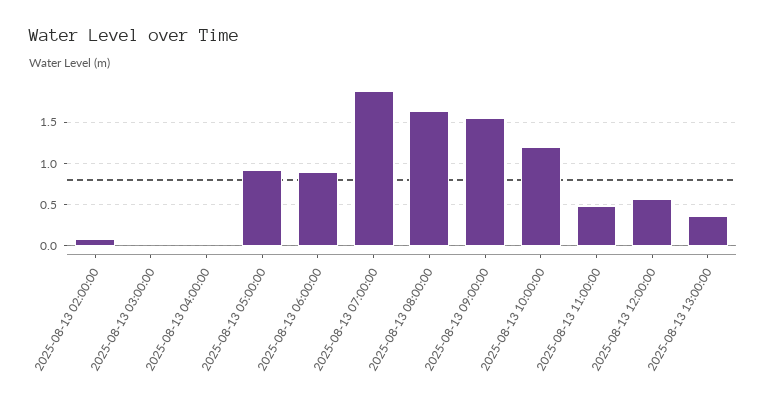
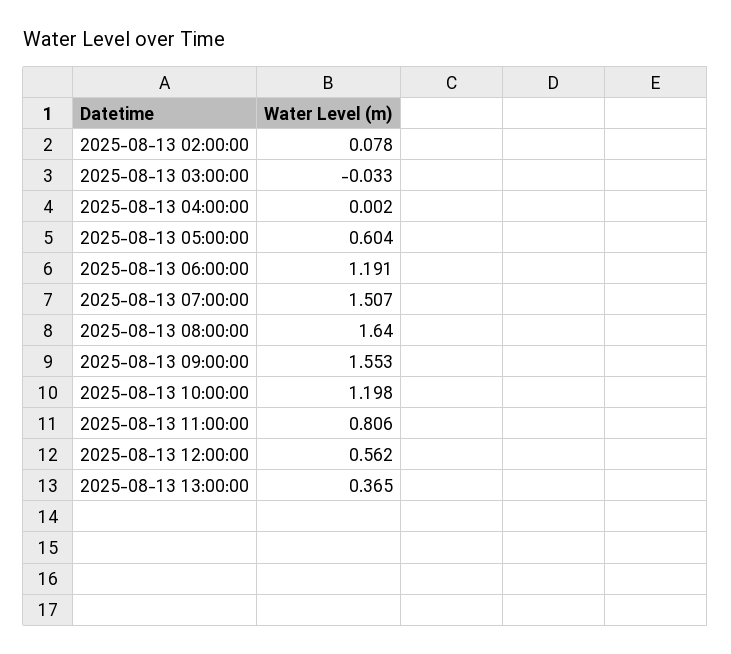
  {
    "2025-08-13 02:00:00": 0.078,
    "2025-08-13 03:00:00": -0.033,
    "2025-08-13 04:00:00": 0.002,
-   "2025-08-13 05:00:00": 0.9,
+   "2025-08-13 05:00:00": 0.604,
-   "2025-08-13 06:00:00": 0.9,
+   "2025-08-13 06:00:00": 1.191,
-   "2025-08-13 07:00:00": 1.9,
+   "2025-08-13 07:00:00": 1.507,
    "2025-08-13 08:00:00": 1.64,
    "2025-08-13 09:00:00": 1.553,
    "2025-08-13 10:00:00": 1.198,
-   "2025-08-13 11:00:00": 0.5,
+   "2025-08-13 11:00:00": 0.806,
    "2025-08-13 12:00:00": 0.562,
    "2025-08-13 13:00:00": 0.365
  }

